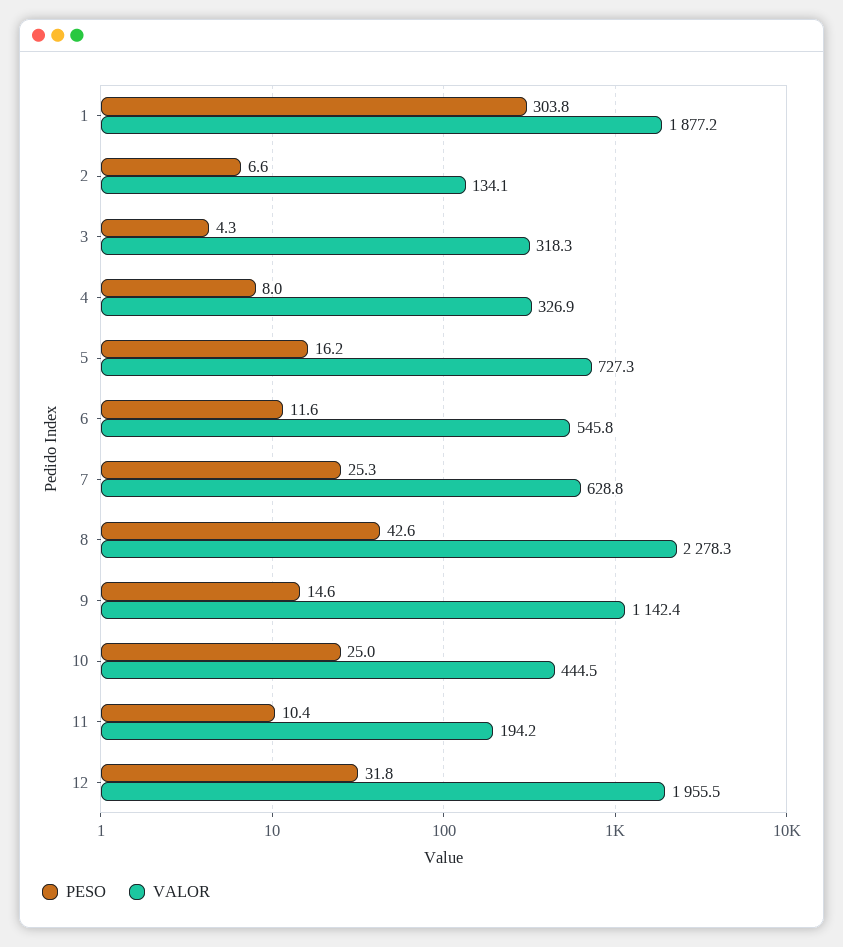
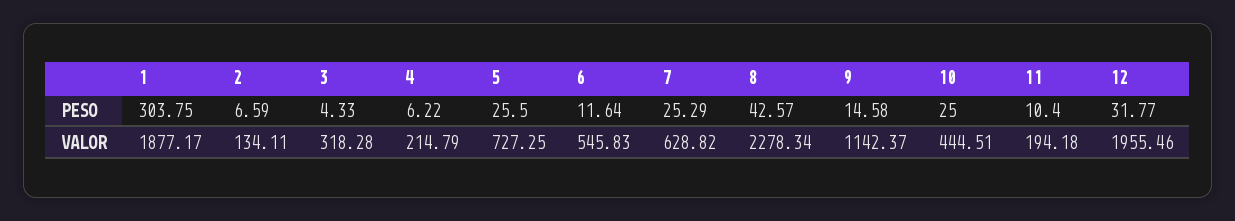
  {
    "PESO": {
      "1": 303.75,
      "2": 6.59,
      "3": 4.33,
-     "4": 8,
+     "4": 6.22,
-     "5": 16.2,
+     "5": 25.5,
      "6": 11.64,
      "7": 25.29,
      "8": 42.57,
      "9": 14.58,
      "10": 25,
      "11": 10.4,
      "12": 31.77
    },
    "VALOR": {
      "1": 1877.17,
      "2": 134.11,
      "3": 318.28,
-     "4": 326.9,
+     "4": 214.79,
      "5": 727.25,
      "6": 545.83,
      "7": 628.82,
      "8": 2278.34,
      "9": 1142.37,
      "10": 444.51,
      "11": 194.18,
      "12": 1955.46
    }
  }

